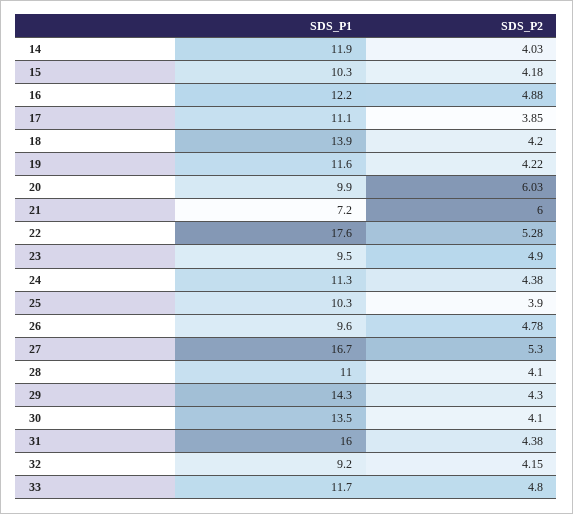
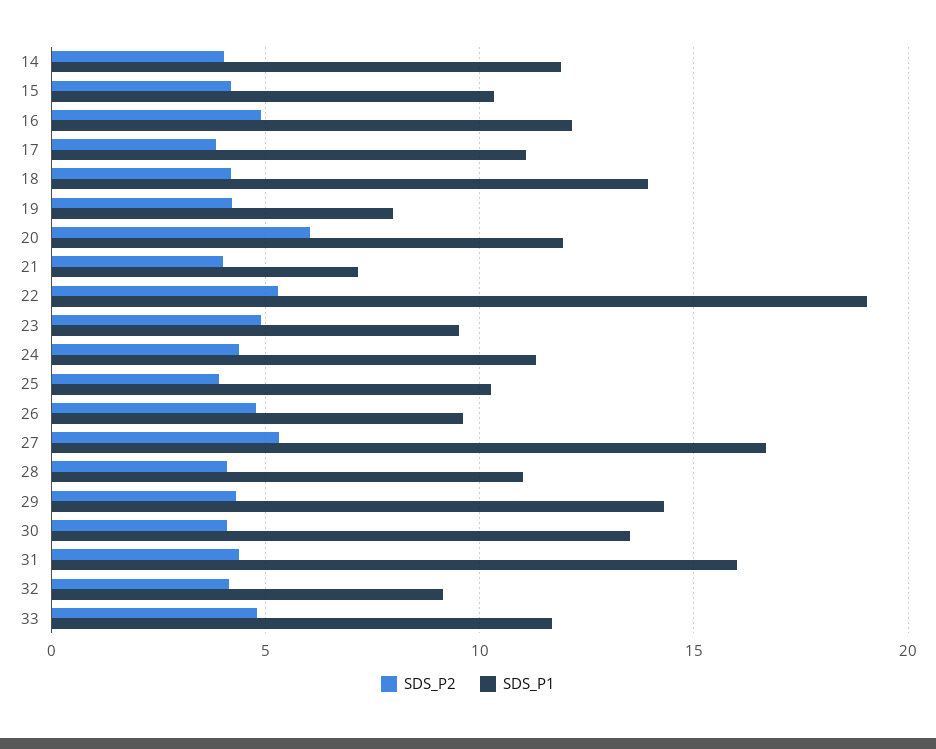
  {
    "SDS_P1": {
      "14": 11.9,
      "15": 10.3,
      "16": 12.2,
      "17": 11.1,
      "18": 13.9,
-     "19": 11.6,
+     "19": 8,
-     "20": 9.9,
+     "20": 12,
      "21": 7.2,
-     "22": 17.6,
+     "22": 19,
      "23": 9.5,
      "24": 11.3,
      "25": 10.3,
      "26": 9.6,
      "27": 16.7,
      "28": 11,
      "29": 14.3,
      "30": 13.5,
      "31": 16,
      "32": 9.2,
      "33": 11.7
    },
    "SDS_P2": {
      "14": 4.03,
      "15": 4.18,
      "16": 4.88,
      "17": 3.85,
      "18": 4.2,
      "19": 4.22,
      "20": 6.03,
-     "21": 6,
+     "21": 4,
      "22": 5.28,
      "23": 4.9,
      "24": 4.38,
      "25": 3.9,
      "26": 4.78,
      "27": 5.3,
      "28": 4.1,
      "29": 4.3,
      "30": 4.1,
      "31": 4.38,
      "32": 4.15,
      "33": 4.8
    }
  }

